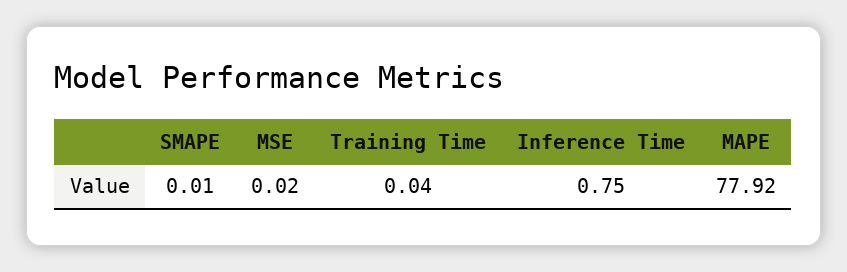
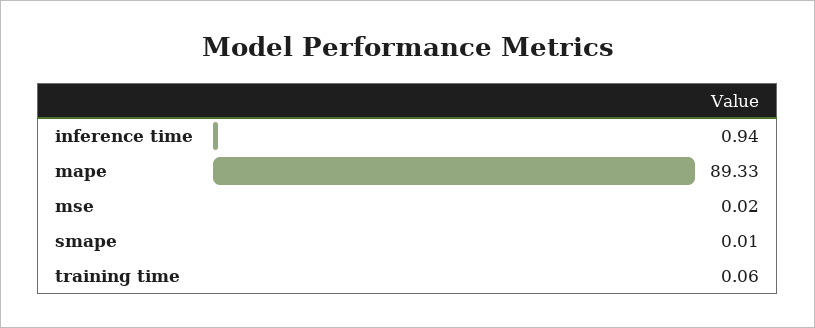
  {
    "SMAPE": 0.01,
    "MSE": 0.02,
-   "Training Time": 0.04,
+   "Training Time": 0.06,
-   "Inference Time": 0.75,
+   "Inference Time": 0.94,
-   "MAPE": 77.92
+   "MAPE": 89.33
  }

